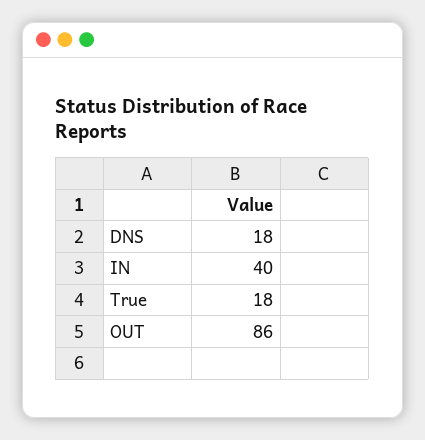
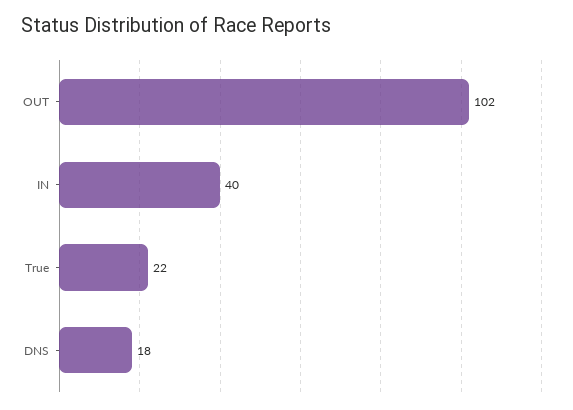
  {
    "DNS": 18,
    "IN": 40,
-   "True": 18,
+   "True": 22,
-   "OUT": 86
+   "OUT": 102
  }

